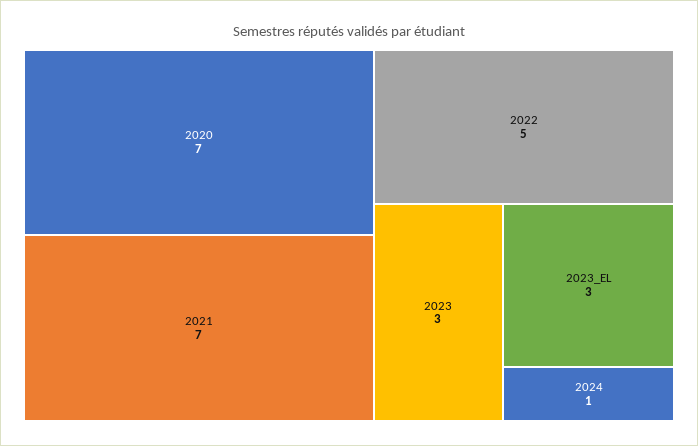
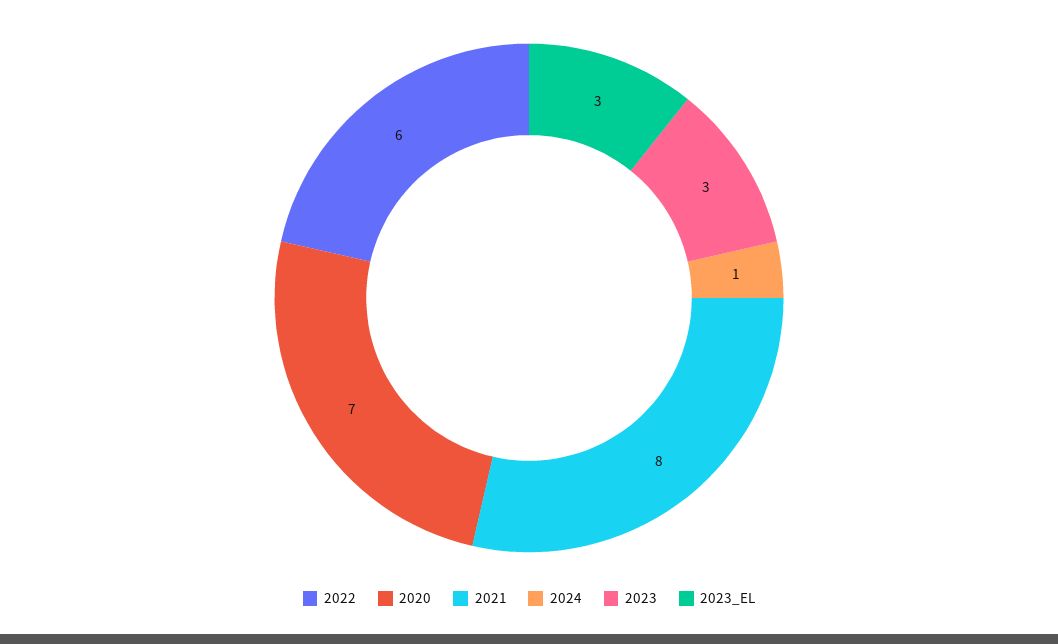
  {
    "2020": 7,
-   "2021": 7,
+   "2021": 8,
-   "2022": 5,
+   "2022": 6,
    "2023": 3,
    "2023_EL": 3,
    "2024": 1
  }

